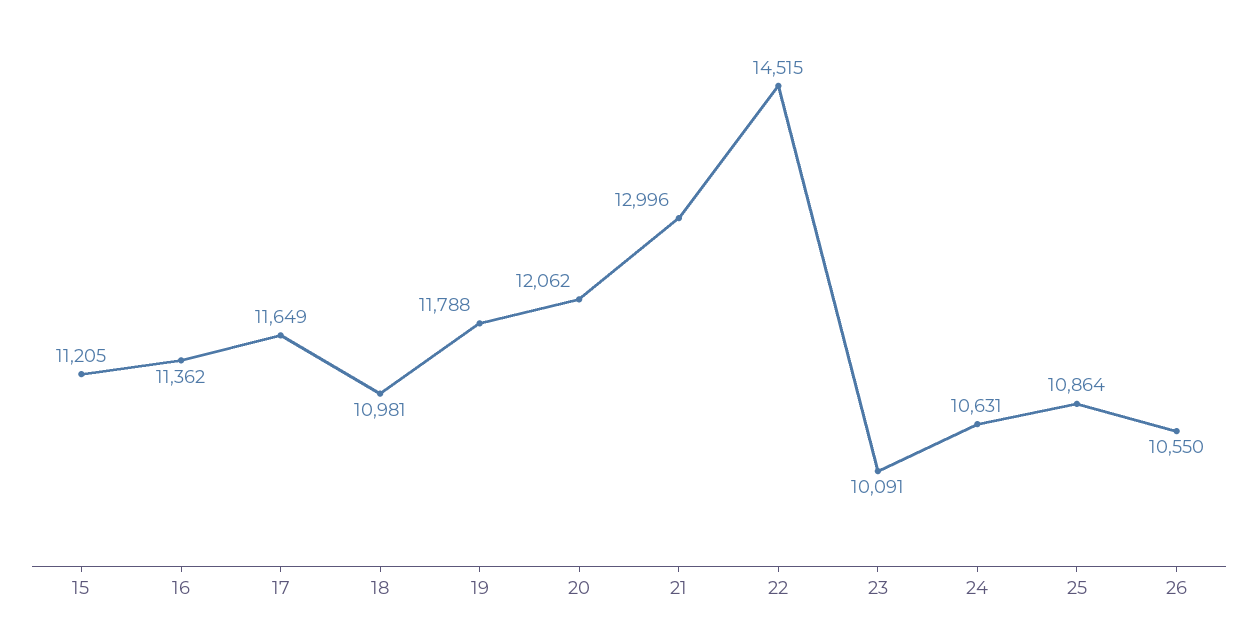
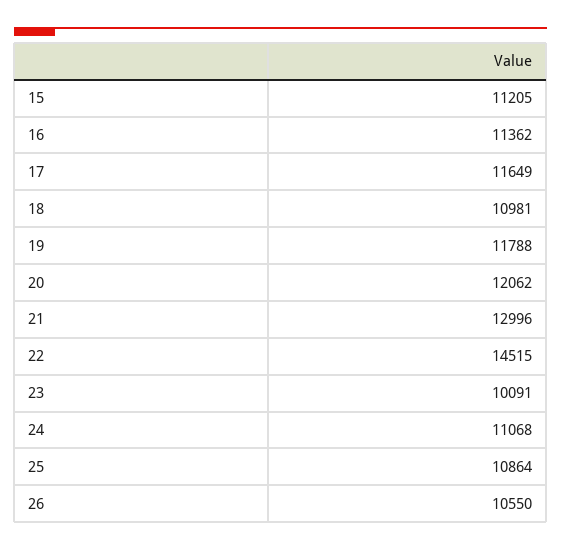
  {
    "15": 11205,
    "16": 11362,
    "17": 11649,
    "18": 10981,
    "19": 11788,
    "20": 12062,
    "21": 12996,
    "22": 14515,
    "23": 10091,
-   "24": 10631,
+   "24": 11068,
    "25": 10864,
    "26": 10550
  }

